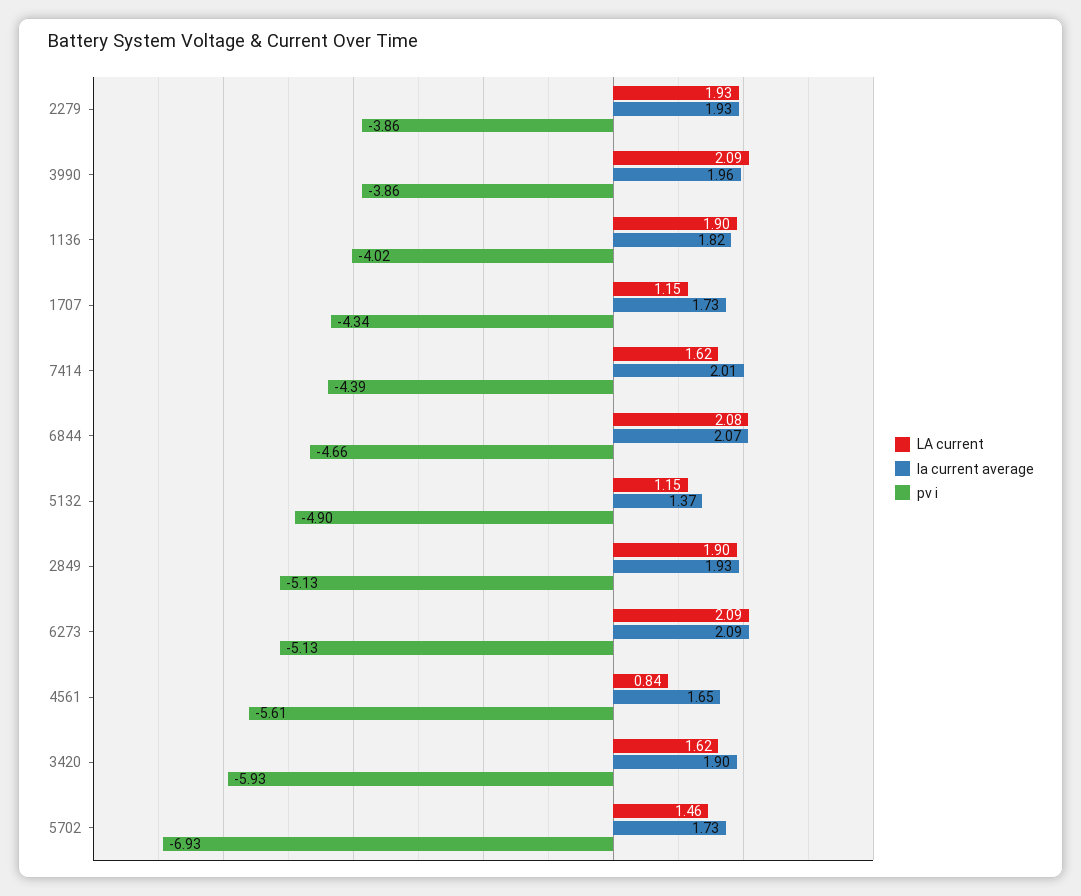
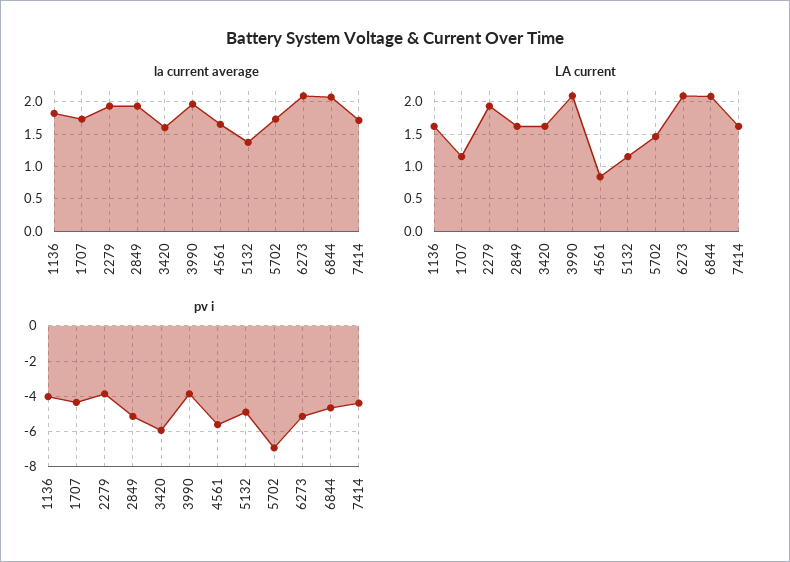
  {
    "LA current": {
      "2279": 1.93,
      "3990": 2.09,
-     "1136": 1.9,
+     "1136": 1.6,
      "1707": 1.15,
      "7414": 1.62,
      "6844": 2.08,
      "5132": 1.15,
-     "2849": 1.9,
+     "2849": 1.6,
      "6273": 2.09,
      "4561": 0.84,
      "3420": 1.62,
      "5702": 1.46
    },
    "la current average": {
      "2279": 1.93,
      "3990": 1.96,
      "1136": 1.82,
      "1707": 1.73,
-     "7414": 2.01,
+     "7414": 1.7,
      "6844": 2.07,
      "5132": 1.37,
      "2849": 1.93,
      "6273": 2.09,
      "4561": 1.65,
-     "3420": 1.9,
+     "3420": 1.6,
      "5702": 1.73
    },
    "pv i": {
      "2279": -3.86,
      "3990": -3.86,
      "1136": -4.02,
      "1707": -4.34,
      "7414": -4.39,
      "6844": -4.66,
      "5132": -4.9,
      "2849": -5.13,
      "6273": -5.13,
      "4561": -5.61,
      "3420": -5.93,
      "5702": -6.93
    }
  }

